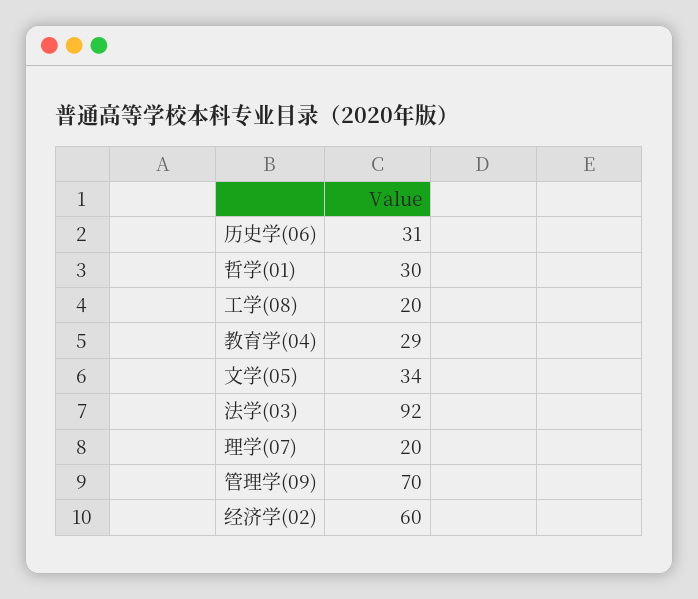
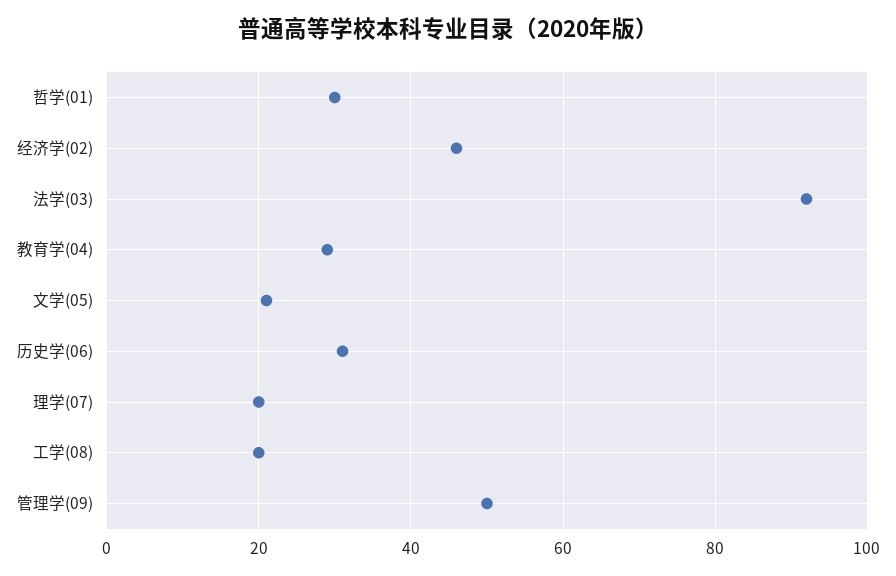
  {
    "历史学(06)": 31,
    "哲学(01)": 30,
    "工学(08)": 20,
    "教育学(04)": 29,
-   "文学(05)": 34,
+   "文学(05)": 20,
    "法学(03)": 92,
    "理学(07)": 20,
-   "管理学(09)": 70,
+   "管理学(09)": 50,
-   "经济学(02)": 60
+   "经济学(02)": 45
  }

